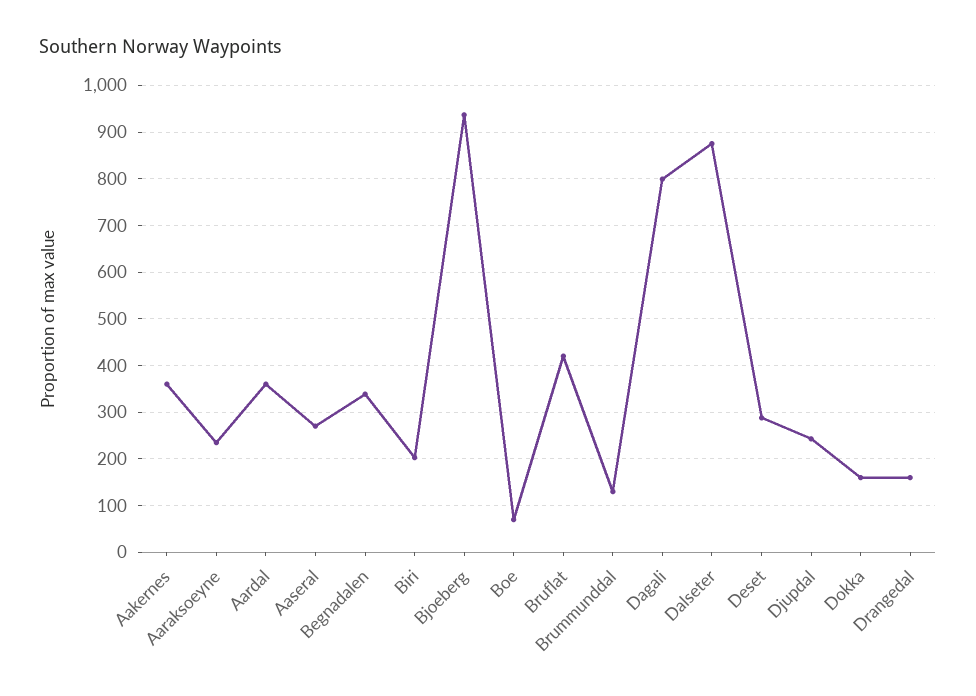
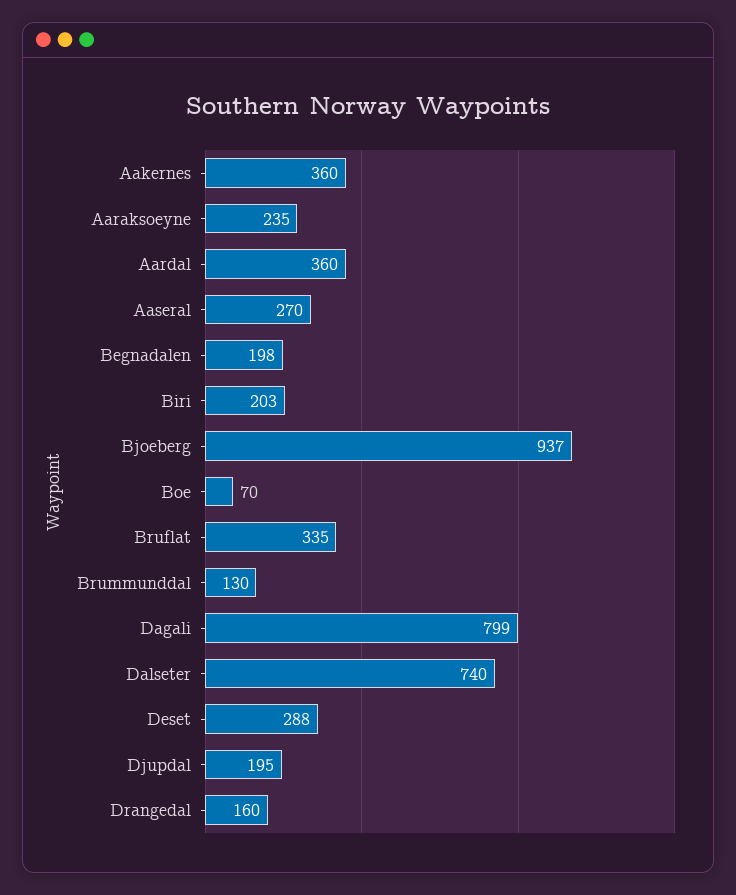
  {
    "Aakernes": 360,
    "Aaraksoeyne": 235,
    "Aardal": 360,
    "Aaseral": 270,
-   "Begnadalen": 340,
+   "Begnadalen": 198,
    "Biri": 203,
    "Bjoeberg": 937,
    "Boe": 70,
-   "Bruflat": 420,
+   "Bruflat": 335,
    "Brummunddal": 130,
    "Dagali": 799,
-   "Dalseter": 880,
+   "Dalseter": 740,
    "Deset": 288,
-   "Djupdal": 240,
+   "Djupdal": 195,
-   "Dokka": 160,
    "Drangedal": 160
  }

